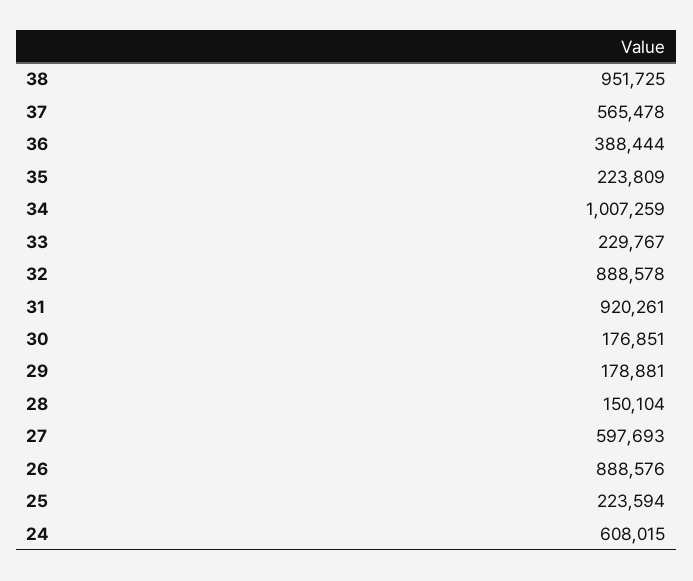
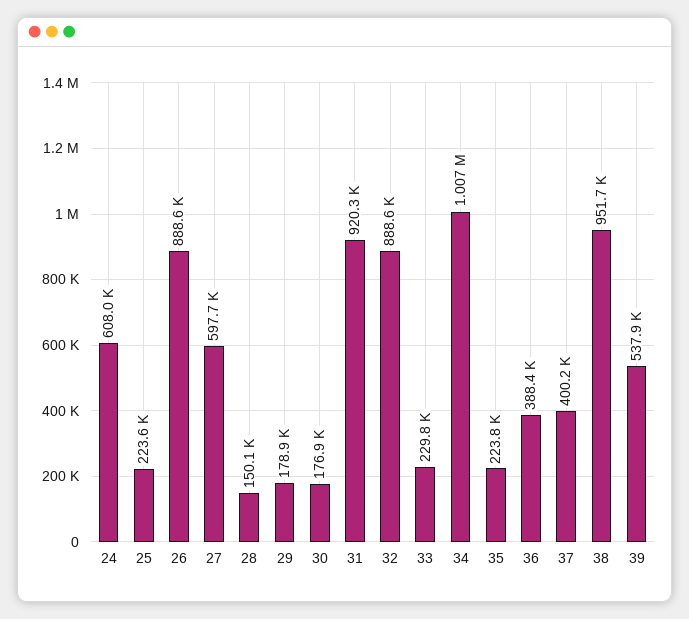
  {
    "38": 951725,
-   "37": 565478,
+   "37": 400200,
    "36": 388444,
    "35": 223809,
    "34": 1007259,
    "33": 229767,
    "32": 888578,
    "31": 920261,
    "30": 176851,
    "29": 178881,
    "28": 150104,
    "27": 597693,
    "26": 888576,
    "25": 223594,
-   "24": 608015
+   "24": 608015,
+   "39": 537900
  }

